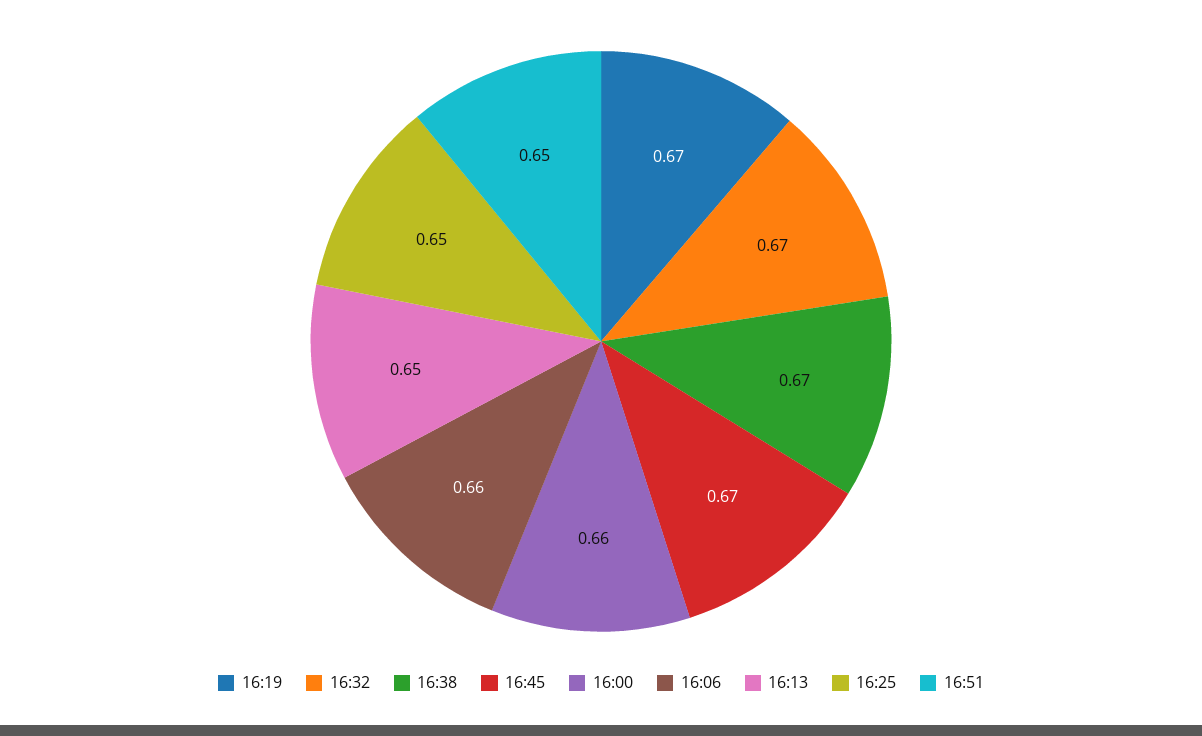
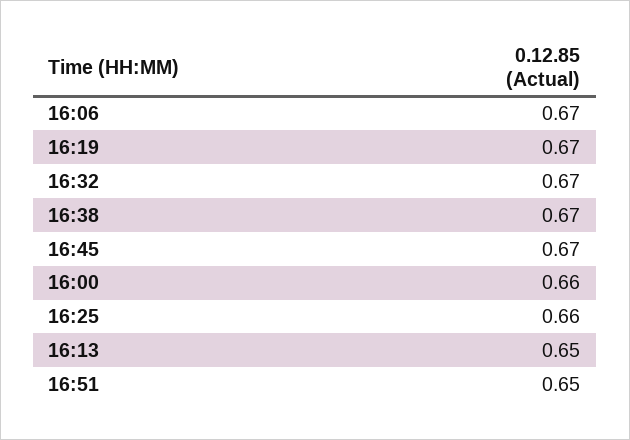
  {
    "16:19": 0.67,
    "16:32": 0.67,
    "16:38": 0.67,
    "16:45": 0.67,
    "16:00": 0.66,
-   "16:06": 0.66,
+   "16:06": 0.67,
    "16:13": 0.65,
-   "16:25": 0.65,
+   "16:25": 0.66,
    "16:51": 0.65
  }

